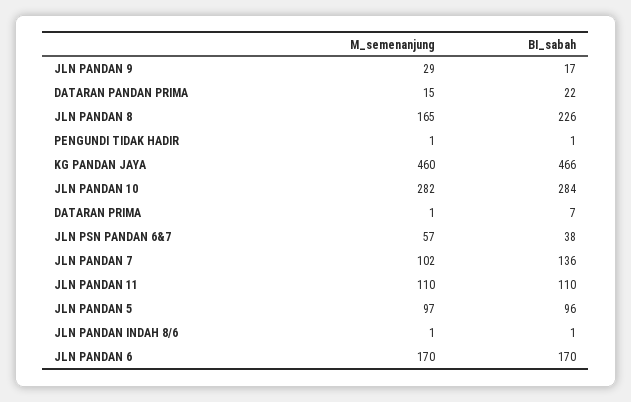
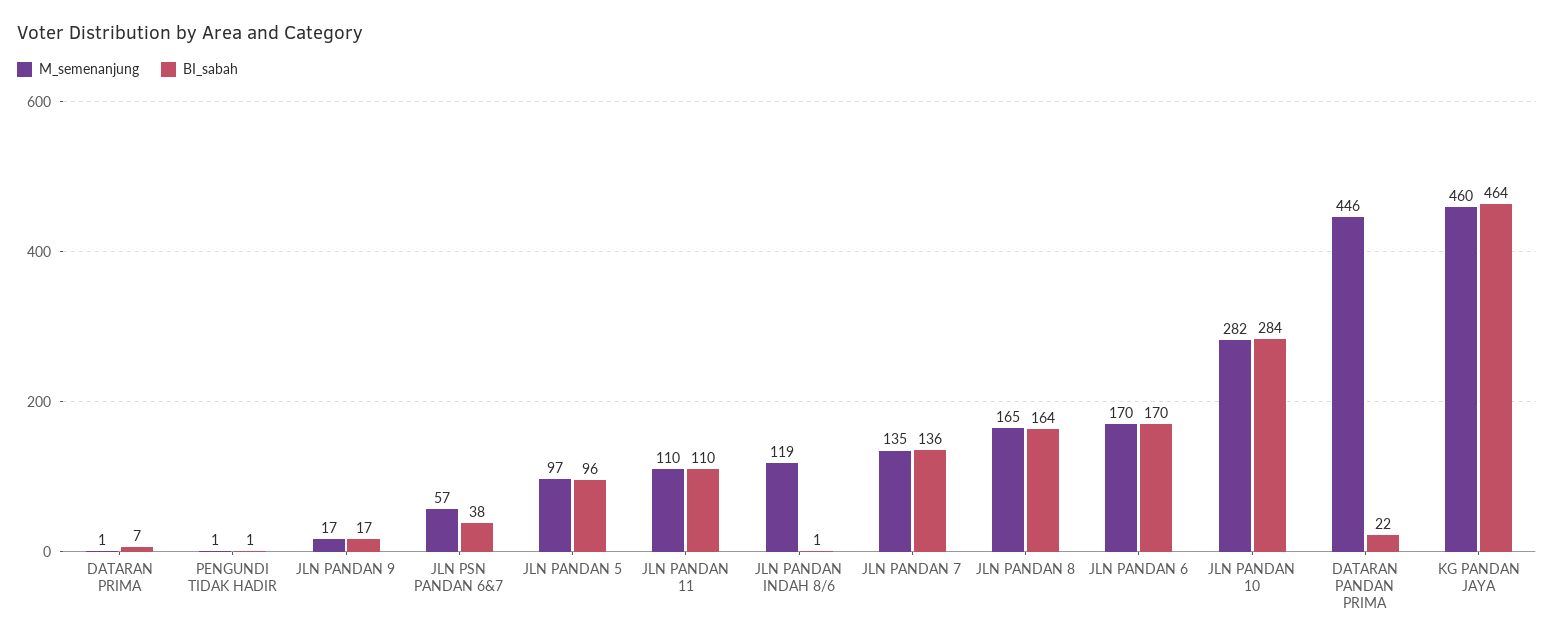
  {
    "M_semenanjung": {
-     "JLN PANDAN 9": 29,
+     "JLN PANDAN 9": 17,
-     "DATARAN PANDAN PRIMA": 15,
+     "DATARAN PANDAN PRIMA": 446,
      "JLN PANDAN 8": 165,
      "PENGUNDI TIDAK HADIR": 1,
      "KG PANDAN JAYA": 460,
      "JLN PANDAN 10": 282,
      "DATARAN PRIMA": 1,
      "JLN PSN PANDAN 6&7": 57,
-     "JLN PANDAN 7": 102,
+     "JLN PANDAN 7": 135,
      "JLN PANDAN 11": 110,
      "JLN PANDAN 5": 97,
-     "JLN PANDAN INDAH 8/6": 1,
+     "JLN PANDAN INDAH 8/6": 119,
      "JLN PANDAN 6": 170
    },
    "BI_sabah": {
      "JLN PANDAN 9": 17,
      "DATARAN PANDAN PRIMA": 22,
-     "JLN PANDAN 8": 226,
+     "JLN PANDAN 8": 164,
      "PENGUNDI TIDAK HADIR": 1,
-     "KG PANDAN JAYA": 466,
+     "KG PANDAN JAYA": 464,
      "JLN PANDAN 10": 284,
      "DATARAN PRIMA": 7,
      "JLN PSN PANDAN 6&7": 38,
      "JLN PANDAN 7": 136,
      "JLN PANDAN 11": 110,
      "JLN PANDAN 5": 96,
      "JLN PANDAN INDAH 8/6": 1,
      "JLN PANDAN 6": 170
    }
  }

